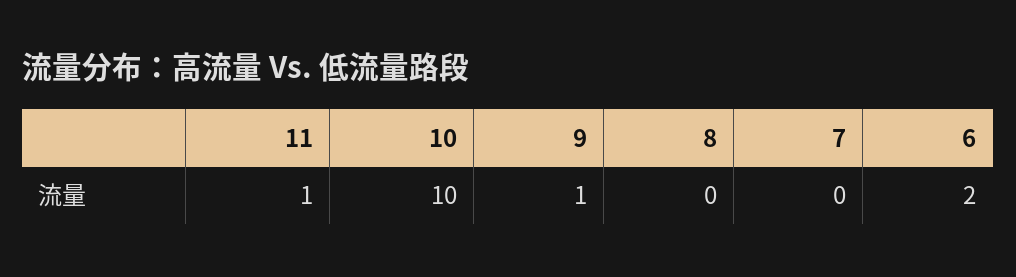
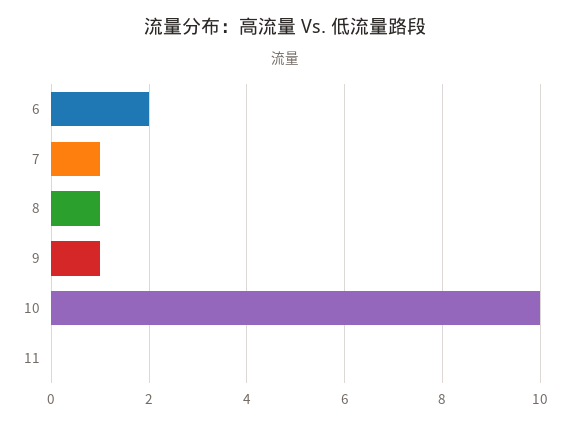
  {
-   "11": 1,
+   "11": 0,
    "10": 10,
    "9": 1,
-   "8": 0,
+   "8": 1,
-   "7": 0,
+   "7": 1,
    "6": 2
  }

